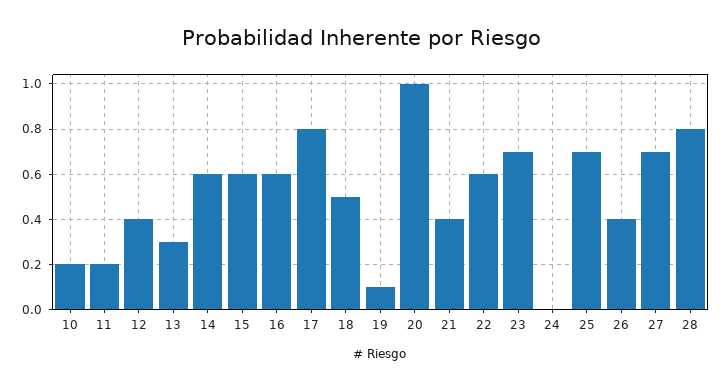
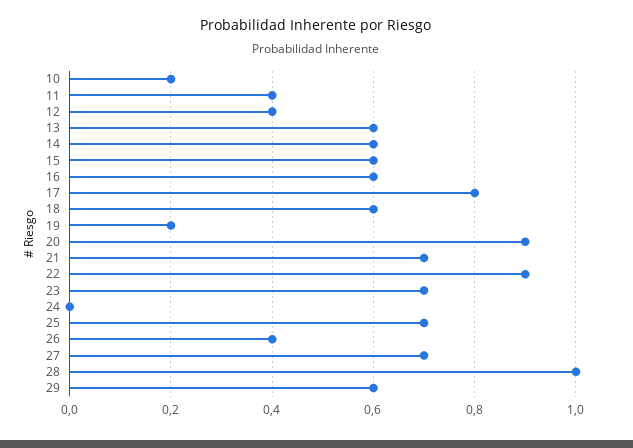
  {
    "10": 0.2,
-   "11": 0.2,
+   "11": 0.4,
    "12": 0.4,
-   "13": 0.3,
+   "13": 0.6,
    "14": 0.6,
    "15": 0.6,
    "16": 0.6,
    "17": 0.8,
-   "18": 0.5,
+   "18": 0.6,
-   "19": 0.1,
+   "19": 0.2,
-   "20": 1,
+   "20": 0.9,
-   "21": 0.4,
+   "21": 0.7,
-   "22": 0.6,
+   "22": 0.9,
    "23": 0.7,
    "24": 0,
    "25": 0.7,
    "26": 0.4,
    "27": 0.7,
-   "28": 0.8
+   "28": 1,
+   "29": 0.6
  }

